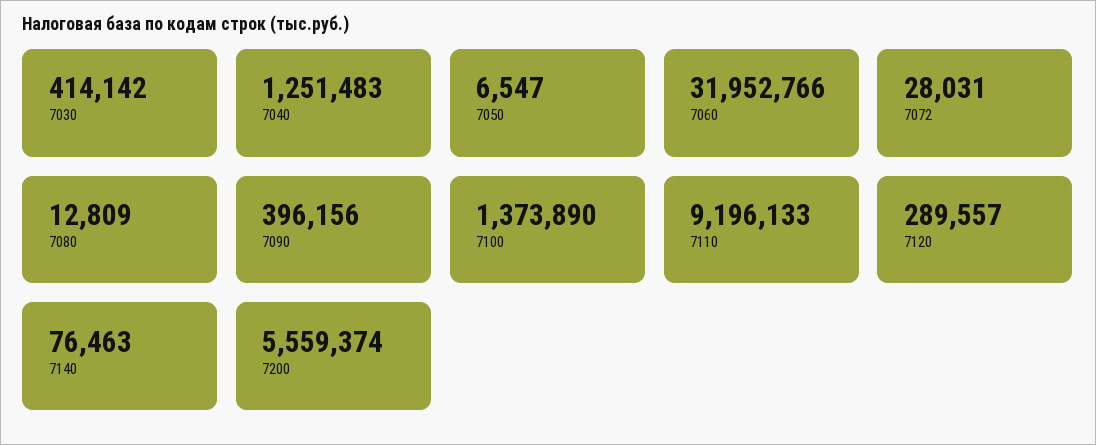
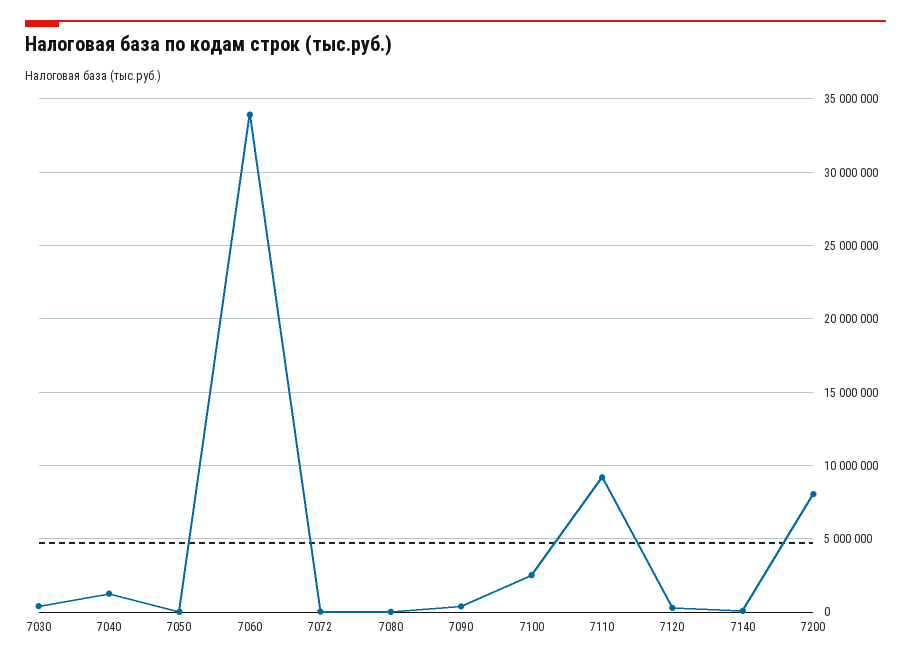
  {
    "7030": 414142,
    "7040": 1251483,
    "7050": 6547,
-   "7060": 31952766,
+   "7060": 34000000,
    "7072": 28031,
    "7080": 12809,
    "7090": 396156,
-   "7100": 1373890,
+   "7100": 2500000,
    "7110": 9196133,
    "7120": 289557,
    "7140": 76463,
-   "7200": 5559374
+   "7200": 8000000
  }

